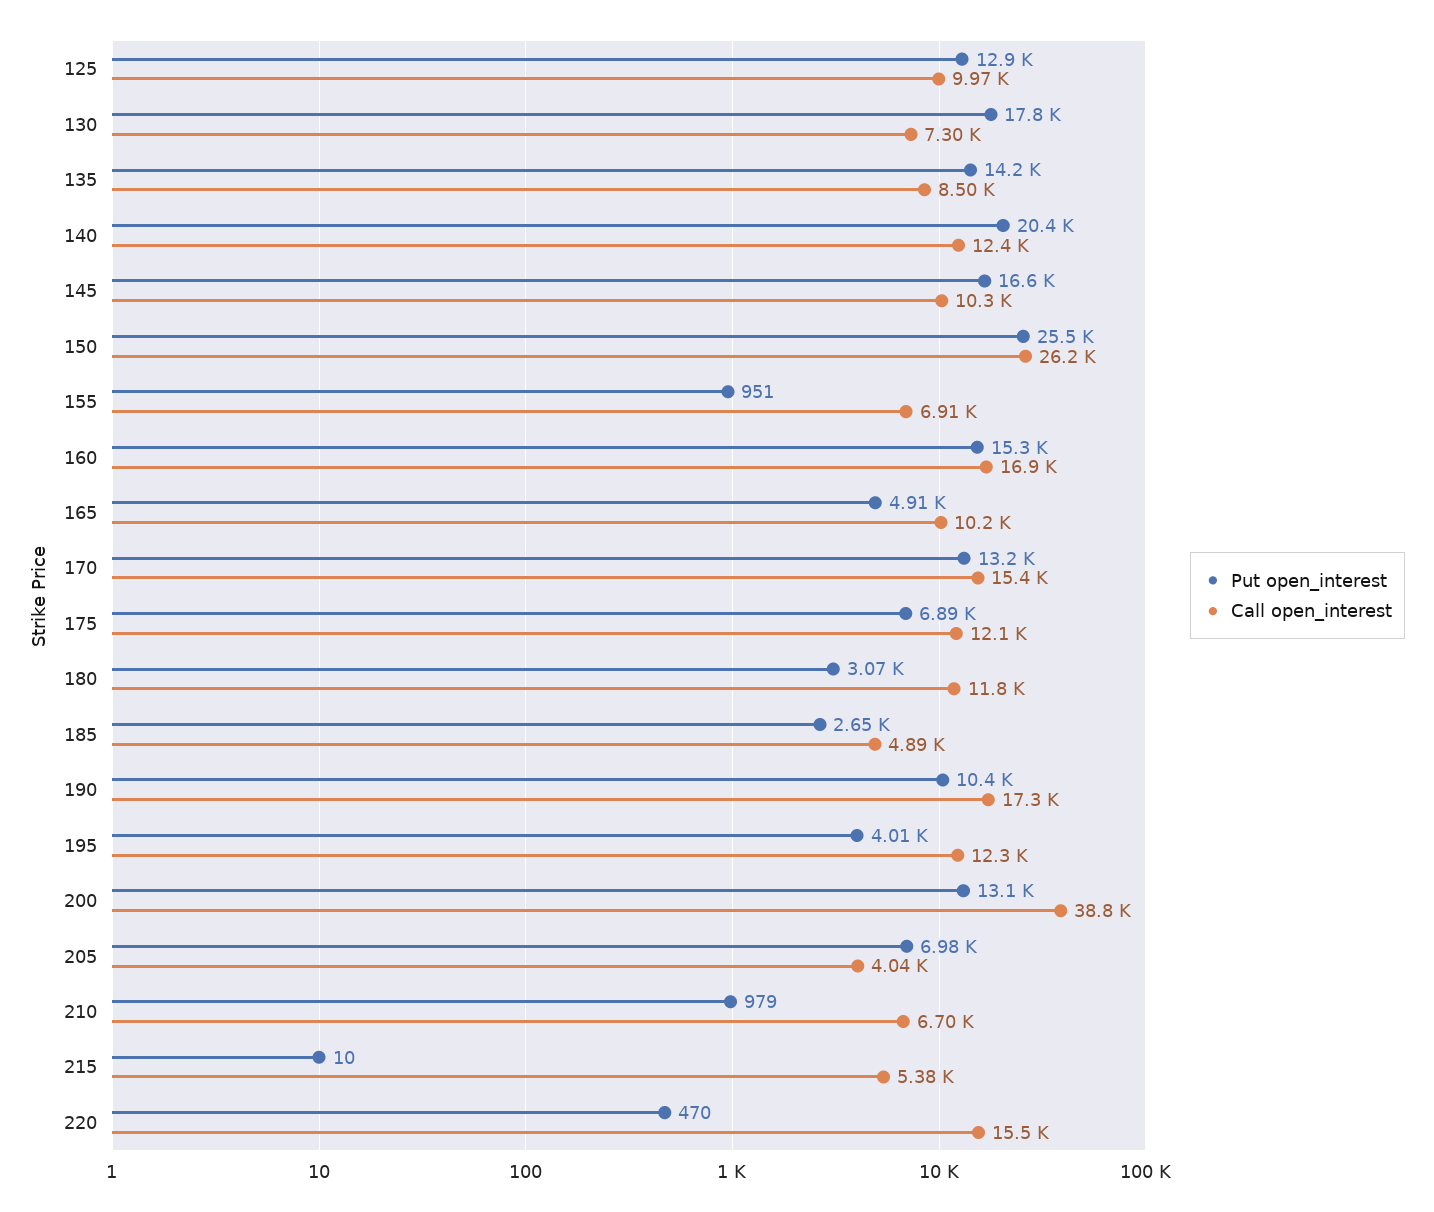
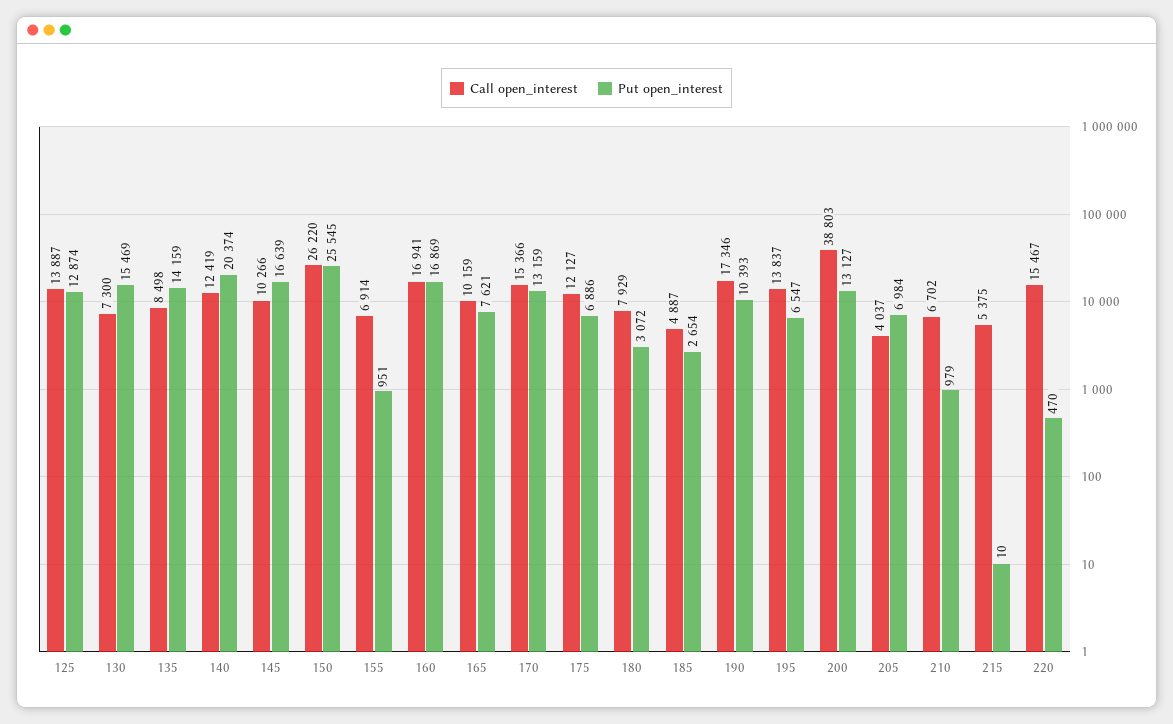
  {
    "Put open_interest": {
      "125": 12874,
-     "130": 17800,
+     "130": 15469,
      "135": 14159,
      "140": 20374,
      "145": 16639,
      "150": 25545,
      "155": 951,
-     "160": 15300,
+     "160": 16869,
-     "165": 4910,
+     "165": 7621,
      "170": 13159,
      "175": 6886,
      "180": 3072,
      "185": 2654,
      "190": 10393,
-     "195": 4010,
+     "195": 6547,
      "200": 13127,
      "205": 6984,
      "210": 979,
      "215": 10,
      "220": 470
    },
    "Call open_interest": {
-     "125": 9970,
+     "125": 13887,
      "130": 7300,
      "135": 8498,
      "140": 12419,
      "145": 10266,
      "150": 26220,
      "155": 6914,
      "160": 16941,
      "165": 10159,
      "170": 15366,
      "175": 12127,
-     "180": 11800,
+     "180": 7929,
      "185": 4887,
      "190": 17346,
-     "195": 12300,
+     "195": 13837,
      "200": 38803,
      "205": 4037,
      "210": 6702,
      "215": 5375,
      "220": 15467
    }
  }

